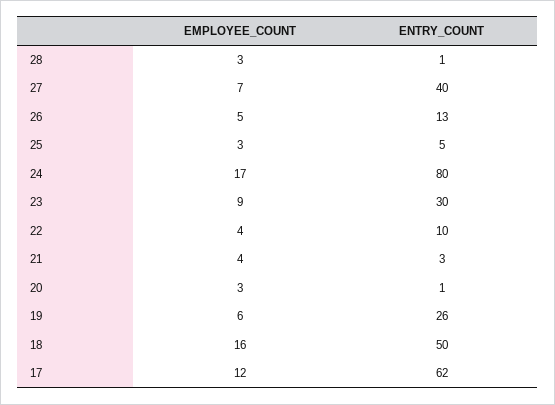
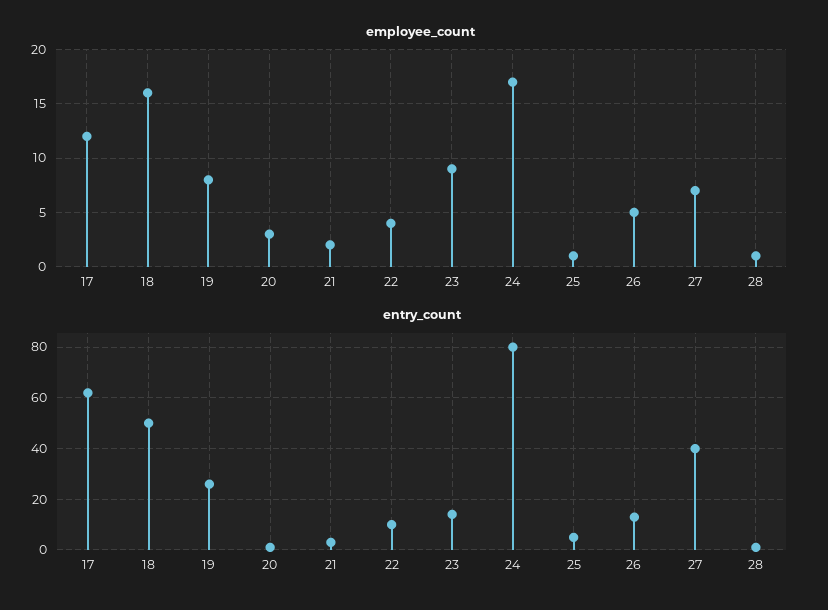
  {
    "EMPLOYEE_COUNT": {
-     "28": 3,
+     "28": 1,
      "27": 7,
      "26": 5,
-     "25": 3,
+     "25": 1,
      "24": 17,
      "23": 9,
      "22": 4,
-     "21": 4,
+     "21": 2,
      "20": 3,
-     "19": 6,
+     "19": 8,
      "18": 16,
      "17": 12
    },
    "ENTRY_COUNT": {
      "28": 1,
      "27": 40,
      "26": 13,
      "25": 5,
      "24": 80,
-     "23": 30,
+     "23": 15,
      "22": 10,
      "21": 3,
      "20": 1,
      "19": 26,
      "18": 50,
      "17": 62
    }
  }

